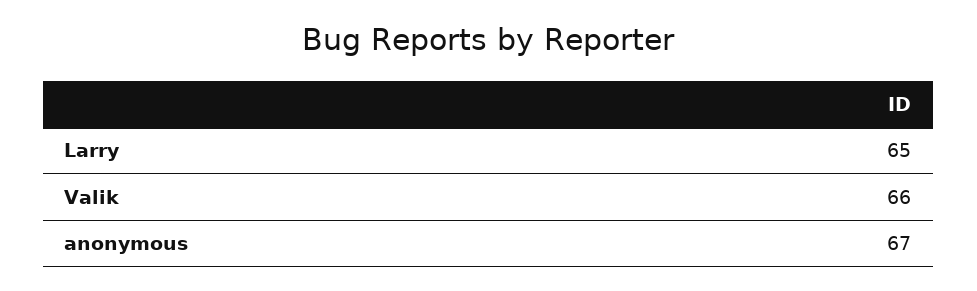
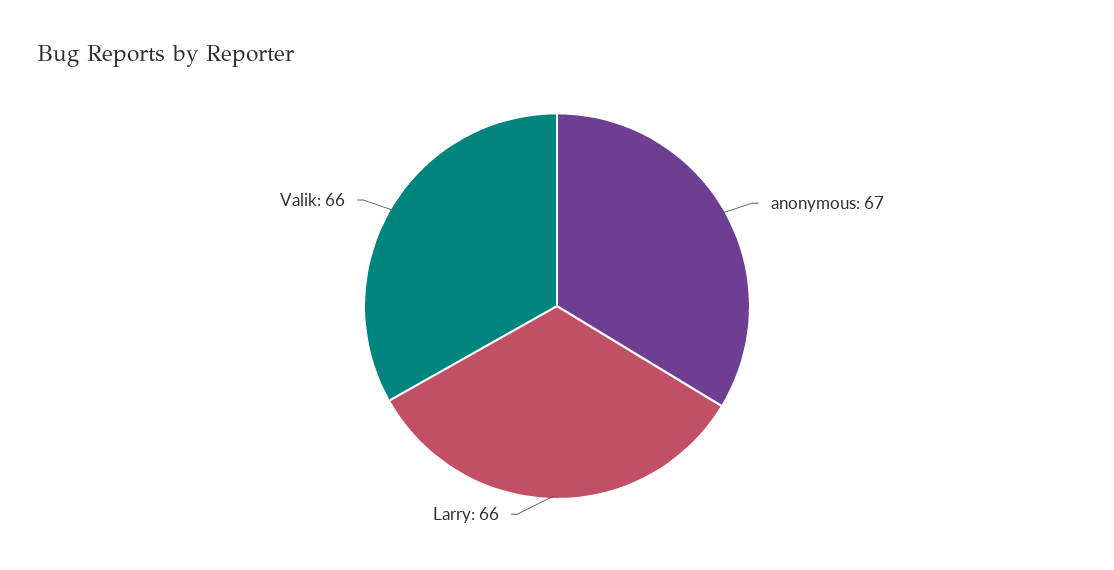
  {
-   "Larry": 65,
+   "Larry": 66,
    "Valik": 66,
    "anonymous": 67
  }

